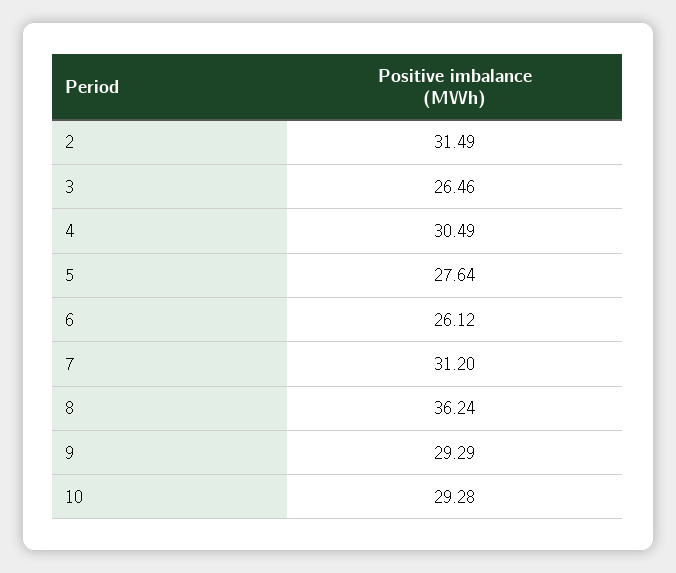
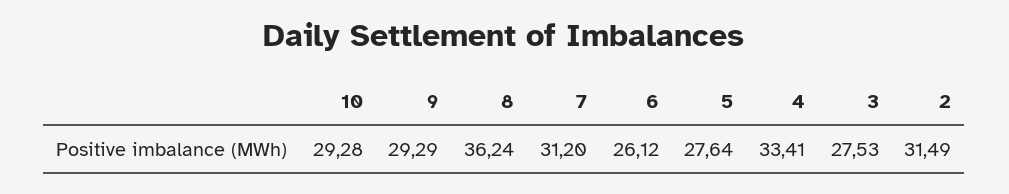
  {
    "2": 31.49,
-   "3": 26.46,
+   "3": 27.53,
-   "4": 30.49,
+   "4": 33.41,
    "5": 27.64,
    "6": 26.12,
    "7": 31.2,
    "8": 36.24,
    "9": 29.29,
    "10": 29.28
  }

